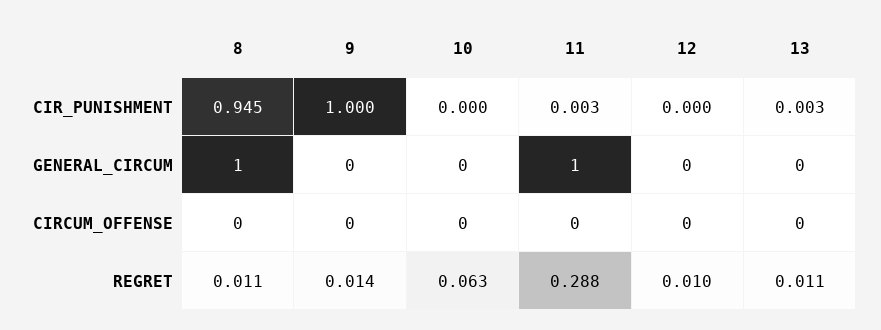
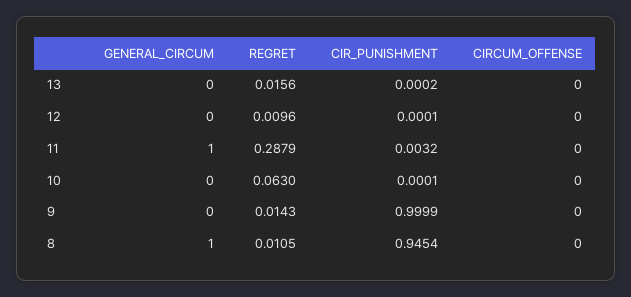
  {
    "8": {
      "CIR_PUNISHMENT": 0.9454,
      "GENERAL_CIRCUM": 1,
      "CIRCUM_OFFENSE": 0,
      "REGRET": 0.0105
    },
    "9": {
      "CIR_PUNISHMENT": 0.9999,
      "GENERAL_CIRCUM": 0,
      "CIRCUM_OFFENSE": 0,
      "REGRET": 0.0143
    },
    "10": {
      "CIR_PUNISHMENT": 0.0001,
      "GENERAL_CIRCUM": 0,
      "CIRCUM_OFFENSE": 0,
      "REGRET": 0.063
    },
    "11": {
      "CIR_PUNISHMENT": 0.0032,
      "GENERAL_CIRCUM": 1,
      "CIRCUM_OFFENSE": 0,
      "REGRET": 0.2879
    },
    "12": {
      "CIR_PUNISHMENT": 0.0001,
      "GENERAL_CIRCUM": 0,
      "CIRCUM_OFFENSE": 0,
      "REGRET": 0.0096
    },
    "13": {
-     "CIR_PUNISHMENT": 0.003,
+     "CIR_PUNISHMENT": 0.0002,
      "GENERAL_CIRCUM": 0,
      "CIRCUM_OFFENSE": 0,
-     "REGRET": 0.011
+     "REGRET": 0.0156
    }
  }

